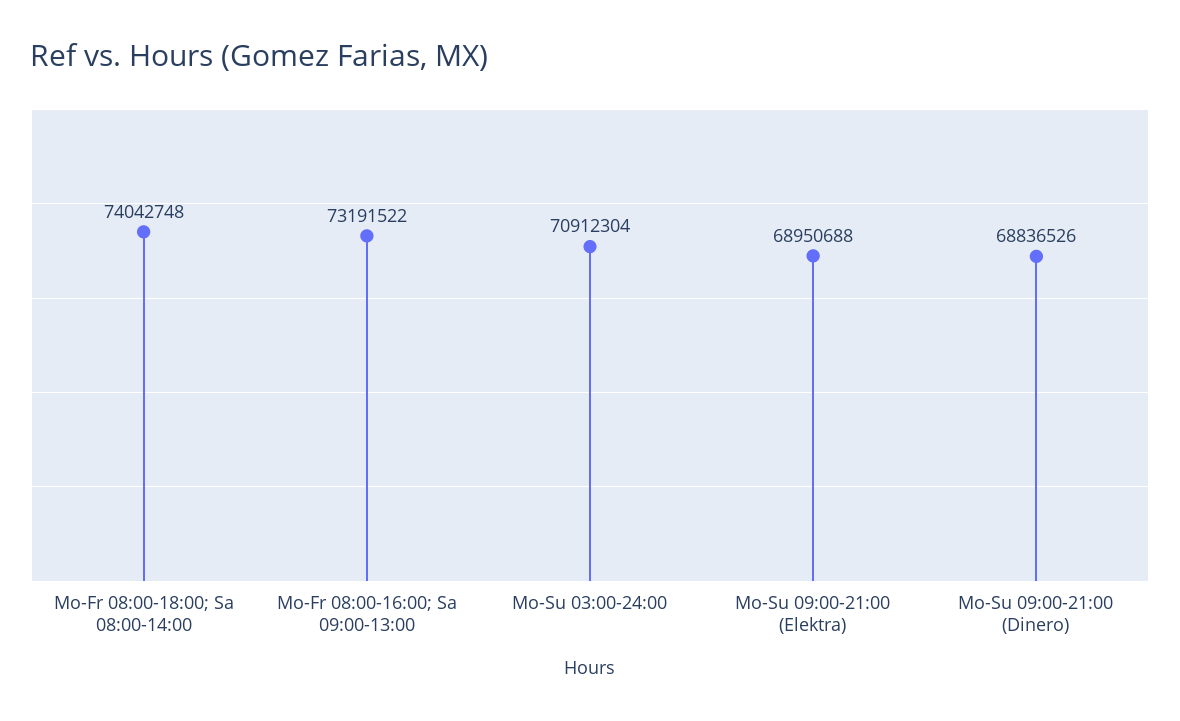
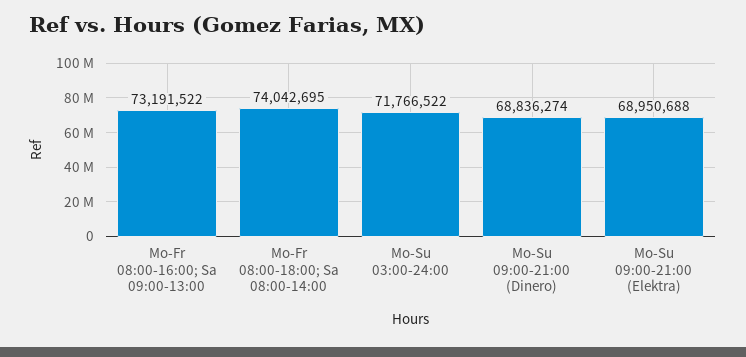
  {
-   "Mo-Fr 08:00-18:00; Sa 08:00-14:00": 74042748,
+   "Mo-Fr 08:00-18:00; Sa 08:00-14:00": 74042695,
    "Mo-Fr 08:00-16:00; Sa 09:00-13:00": 73191522,
-   "Mo-Su 03:00-24:00": 70912304,
+   "Mo-Su 03:00-24:00": 71766522,
    "Mo-Su 09:00-21:00 (Elektra)": 68950688,
-   "Mo-Su 09:00-21:00 (Dinero)": 68836526
+   "Mo-Su 09:00-21:00 (Dinero)": 68836274
  }

